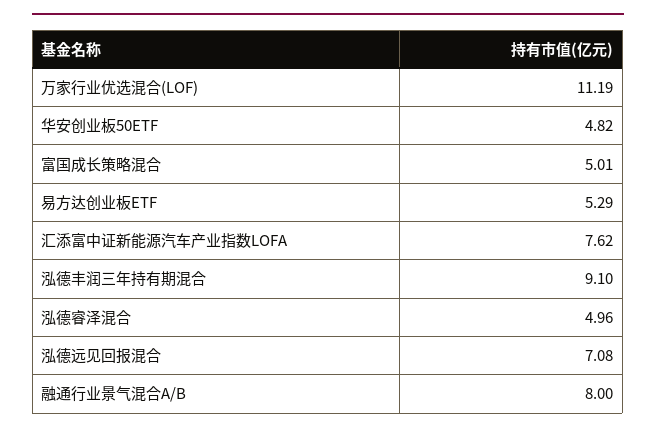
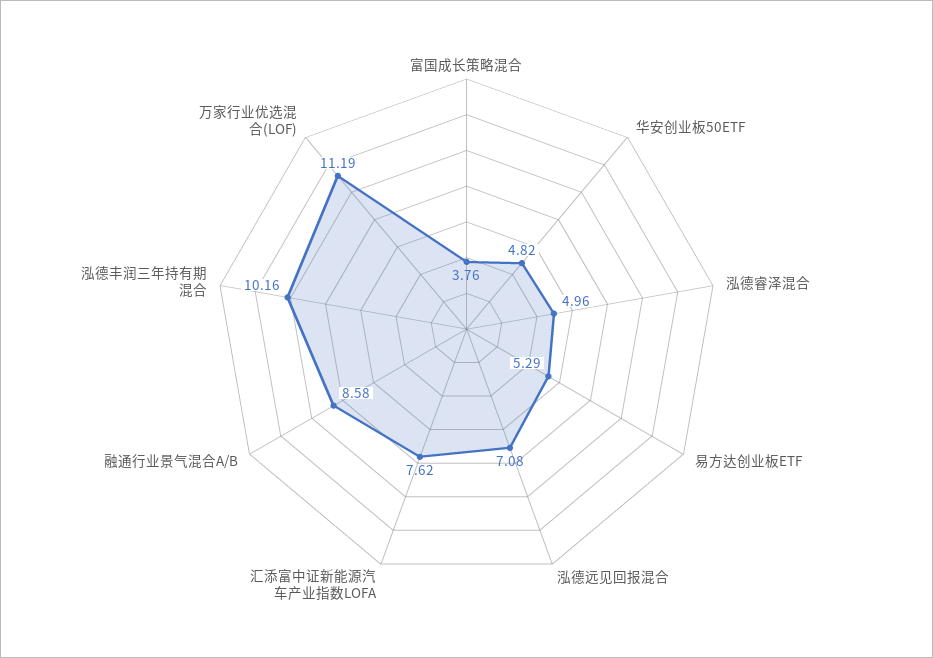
  {
    "万家行业优选混合(LOF)": 11.19,
    "华安创业板50ETF": 4.82,
-   "富国成长策略混合": 5.01,
+   "富国成长策略混合": 3.76,
    "易方达创业板ETF": 5.29,
    "汇添富中证新能源汽车产业指数LOFA": 7.62,
-   "泓德丰润三年持有期混合": 9.1,
+   "泓德丰润三年持有期混合": 10.16,
    "泓德睿泽混合": 4.96,
    "泓德远见回报混合": 7.08,
-   "融通行业景气混合A/B": 8
+   "融通行业景气混合A/B": 8.58
  }

